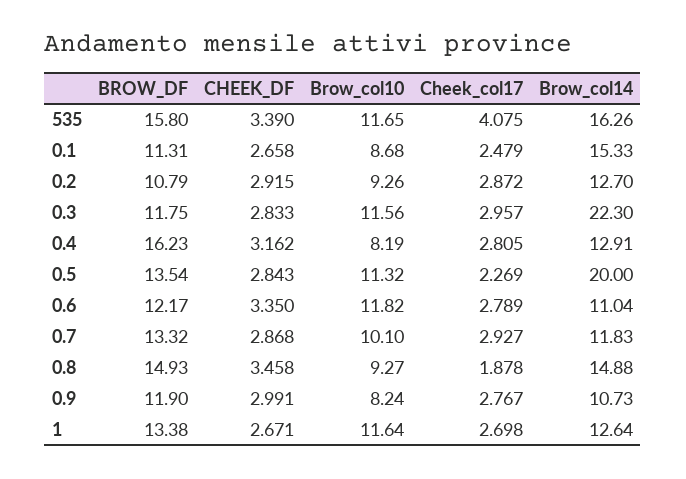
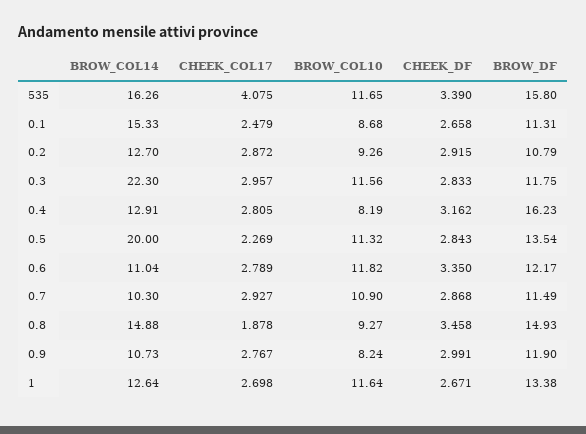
  {
    "BROW_DF": {
      "535": 15.8,
      "0.1": 11.31,
      "0.2": 10.79,
      "0.3": 11.75,
      "0.4": 16.23,
      "0.5": 13.54,
      "0.6": 12.17,
-     "0.7": 13.32,
+     "0.7": 11.49,
      "0.8": 14.93,
      "0.9": 11.9,
      "1": 13.38
    },
    "CHEEK_DF": {
      "535": 3.39,
      "0.1": 2.658,
      "0.2": 2.915,
      "0.3": 2.833,
      "0.4": 3.162,
      "0.5": 2.843,
      "0.6": 3.35,
      "0.7": 2.868,
      "0.8": 3.458,
      "0.9": 2.991,
      "1": 2.671
    },
    "Brow_col10": {
      "535": 11.65,
      "0.1": 8.68,
      "0.2": 9.26,
      "0.3": 11.56,
      "0.4": 8.19,
      "0.5": 11.32,
      "0.6": 11.82,
-     "0.7": 10.1,
+     "0.7": 10.9,
      "0.8": 9.27,
      "0.9": 8.24,
      "1": 11.64
    },
    "Cheek_col17": {
      "535": 4.075,
      "0.1": 2.479,
      "0.2": 2.872,
      "0.3": 2.957,
      "0.4": 2.805,
      "0.5": 2.269,
      "0.6": 2.789,
      "0.7": 2.927,
      "0.8": 1.878,
      "0.9": 2.767,
      "1": 2.698
    },
    "Brow_col14": {
      "535": 16.26,
      "0.1": 15.33,
      "0.2": 12.7,
      "0.3": 22.3,
      "0.4": 12.91,
      "0.5": 20,
      "0.6": 11.04,
-     "0.7": 11.83,
+     "0.7": 10.3,
      "0.8": 14.88,
      "0.9": 10.73,
      "1": 12.64
    }
  }

